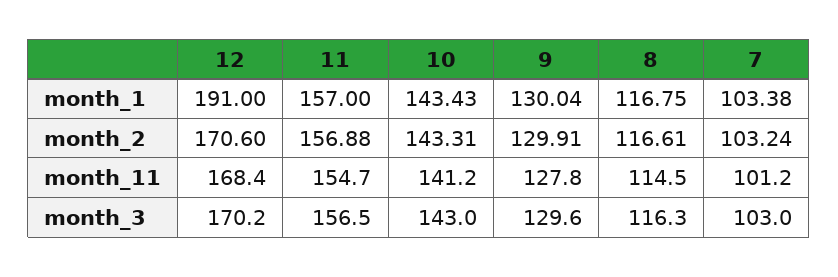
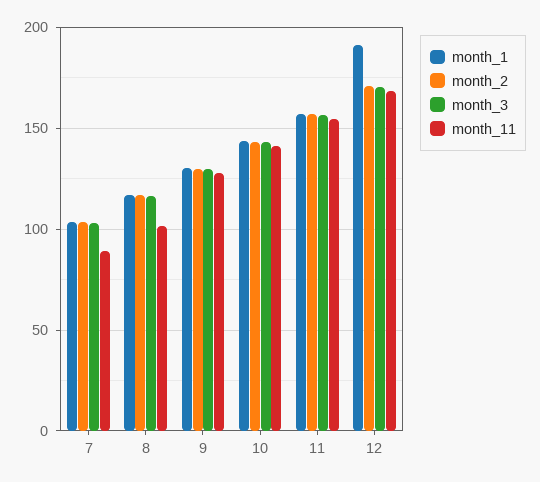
  {
    "month_1": {
      "12": 191,
      "11": 157,
      "10": 143.43,
      "9": 130.04,
      "8": 116.75,
      "7": 103.38
    },
    "month_2": {
      "12": 170.6,
      "11": 156.88,
      "10": 143.31,
      "9": 129.91,
      "8": 116.61,
      "7": 103.24
    },
    "month_11": {
      "12": 168.4,
      "11": 154.7,
      "10": 141.2,
      "9": 127.8,
-     "8": 114.5,
+     "8": 100,
-     "7": 101.2
+     "7": 90
    },
    "month_3": {
      "12": 170.2,
      "11": 156.5,
      "10": 143,
      "9": 129.6,
      "8": 116.3,
      "7": 103
    }
  }

